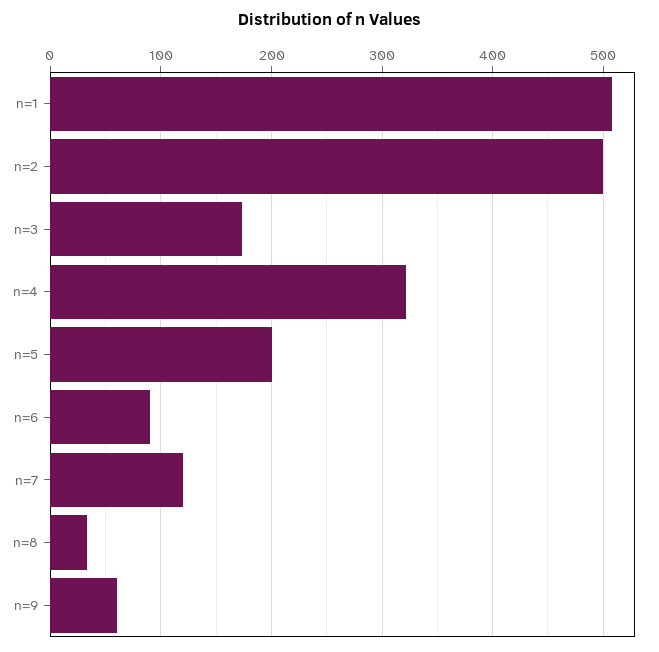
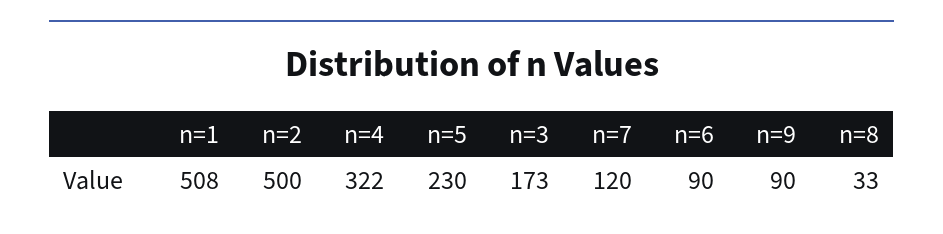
  {
    "n=1": 508,
    "n=2": 500,
    "n=3": 173,
    "n=4": 322,
-   "n=5": 200,
+   "n=5": 230,
    "n=6": 90,
    "n=7": 120,
    "n=8": 33,
-   "n=9": 60
+   "n=9": 90
  }

